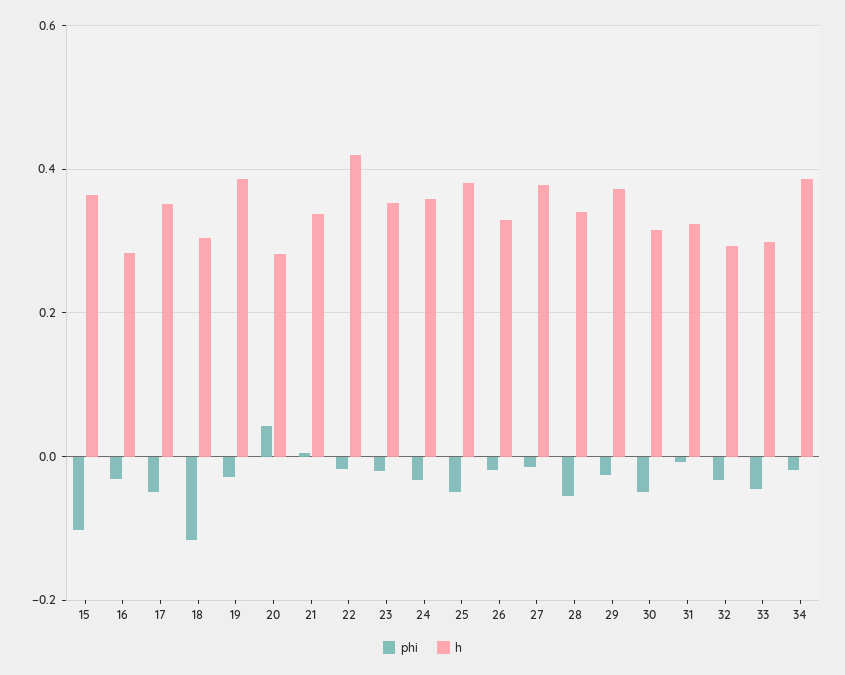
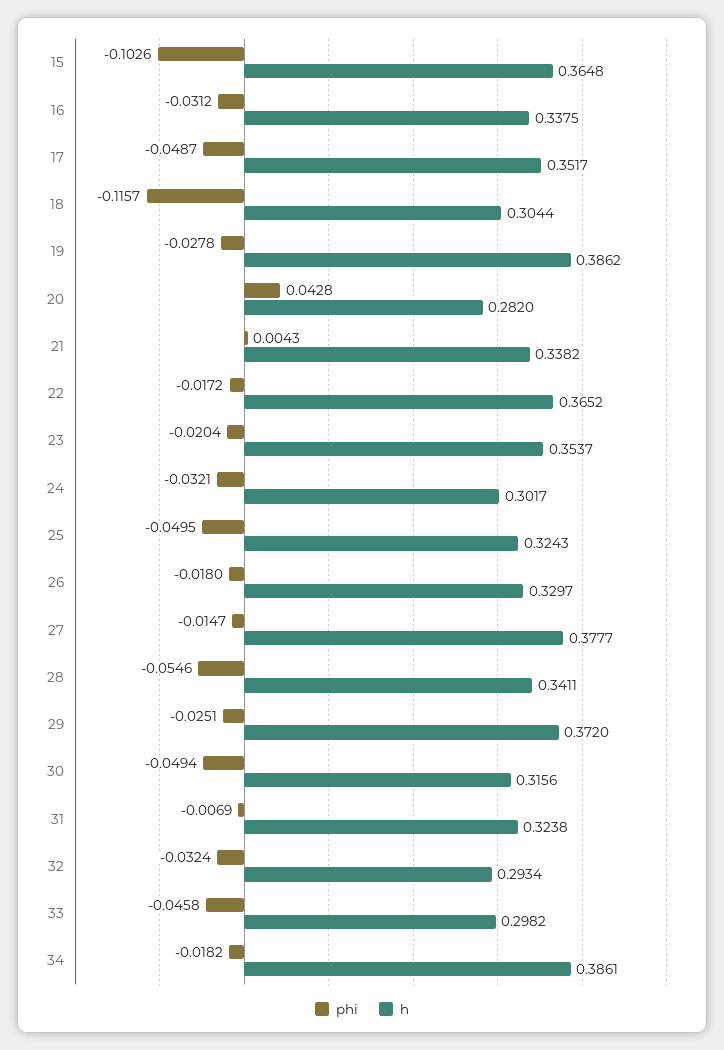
  {
    "phi": {
      "15": -0.1026,
      "16": -0.0312,
      "17": -0.0487,
      "18": -0.1157,
      "19": -0.0278,
      "20": 0.0428,
      "21": 0.0043,
      "22": -0.0172,
      "23": -0.0204,
      "24": -0.0321,
      "25": -0.0495,
      "26": -0.018,
      "27": -0.0147,
      "28": -0.0546,
      "29": -0.0251,
      "30": -0.0494,
      "31": -0.0069,
      "32": -0.0324,
      "33": -0.0458,
      "34": -0.0182
    },
    "h": {
      "15": 0.3648,
-     "16": 0.28,
+     "16": 0.3375,
      "17": 0.3517,
      "18": 0.3044,
      "19": 0.3862,
      "20": 0.282,
      "21": 0.3382,
-     "22": 0.42,
+     "22": 0.3652,
      "23": 0.3537,
-     "24": 0.36,
+     "24": 0.3017,
-     "25": 0.38,
+     "25": 0.3243,
      "26": 0.3297,
      "27": 0.3777,
      "28": 0.3411,
      "29": 0.372,
      "30": 0.3156,
      "31": 0.3238,
      "32": 0.2934,
      "33": 0.2982,
      "34": 0.3861
    }
  }

